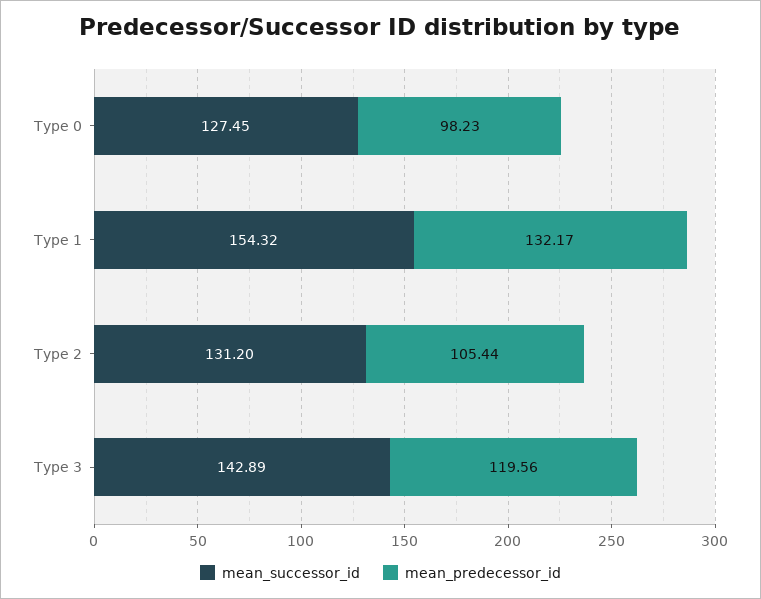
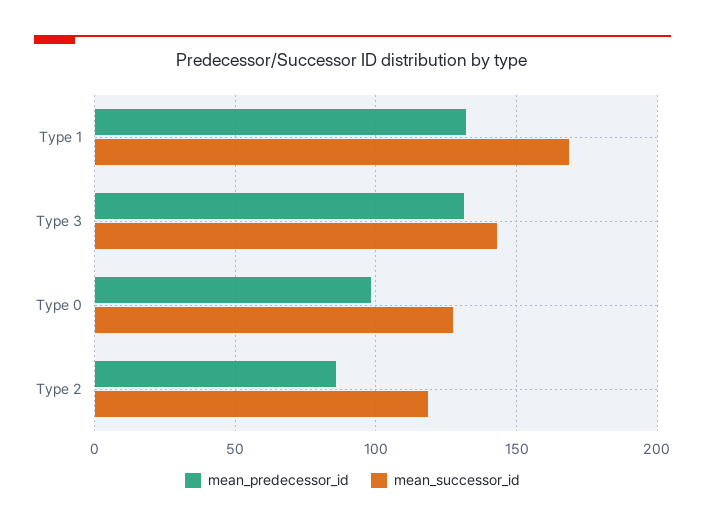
  {
    "mean_successor_id": {
      "Type 0": 127.45,
-     "Type 1": 154.32,
+     "Type 1": 170,
-     "Type 2": 131.2,
+     "Type 2": 120,
      "Type 3": 142.89
    },
    "mean_predecessor_id": {
      "Type 0": 98.23,
      "Type 1": 132.17,
-     "Type 2": 105.44,
+     "Type 2": 85,
-     "Type 3": 119.56
+     "Type 3": 130
    }
  }

